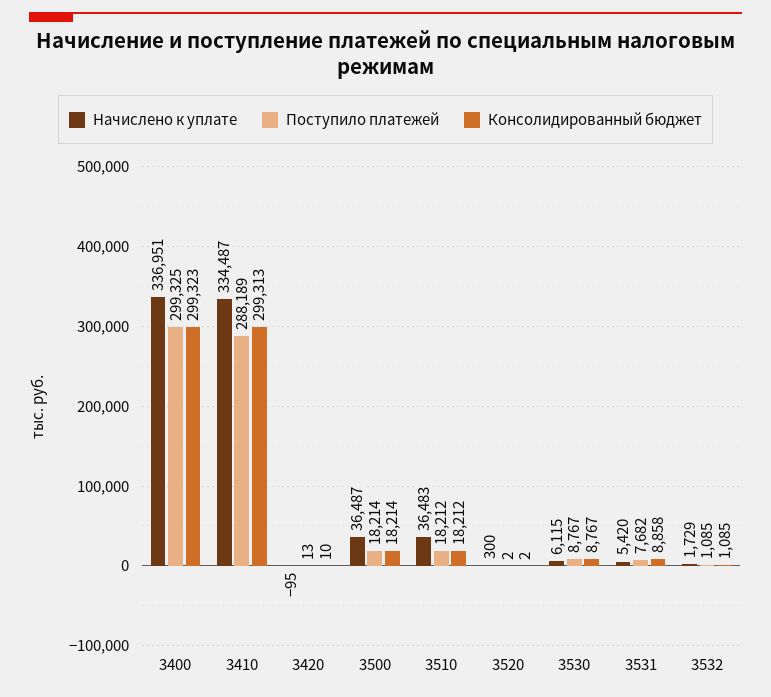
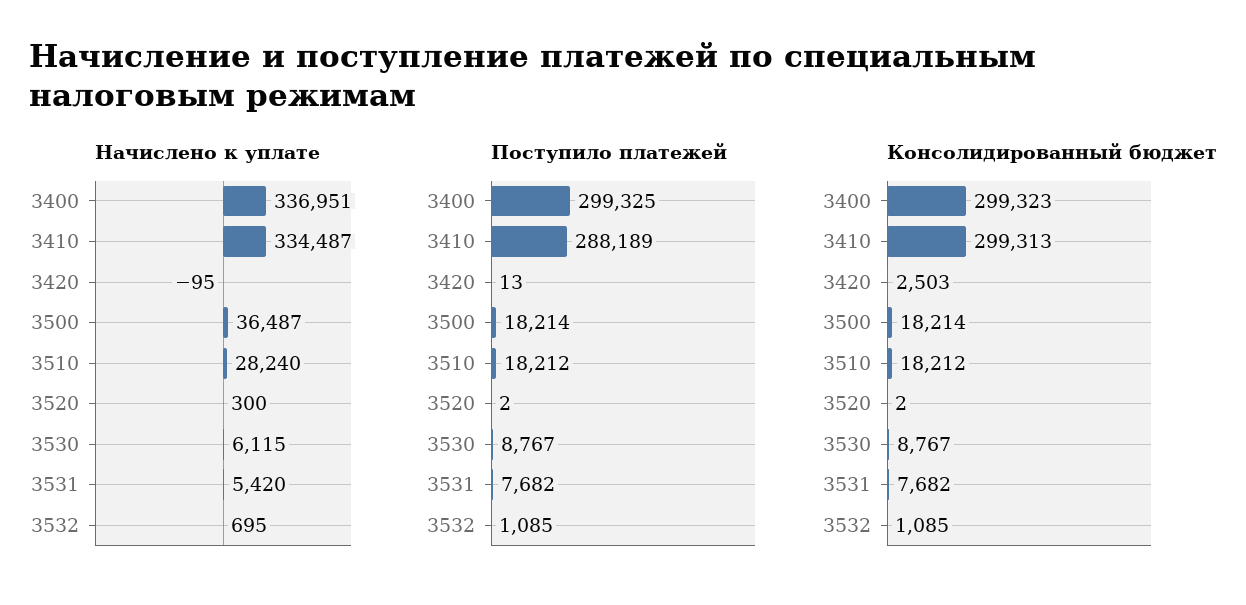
  {
    "Начислено к уплате": {
      "3400": 336951,
      "3410": 334487,
      "3420": -95,
      "3500": 36487,
-     "3510": 36483,
+     "3510": 28240,
      "3520": 300,
      "3530": 6115,
      "3531": 5420,
-     "3532": 1729
+     "3532": 695
    },
    "Поступило платежей": {
      "3400": 299325,
      "3410": 288189,
      "3420": 13,
      "3500": 18214,
      "3510": 18212,
      "3520": 2,
      "3530": 8767,
      "3531": 7682,
      "3532": 1085
    },
    "Консолидированный бюджет": {
      "3400": 299323,
      "3410": 299313,
-     "3420": 10,
+     "3420": 2503,
      "3500": 18214,
      "3510": 18212,
      "3520": 2,
      "3530": 8767,
-     "3531": 8858,
+     "3531": 7682,
      "3532": 1085
    }
  }

